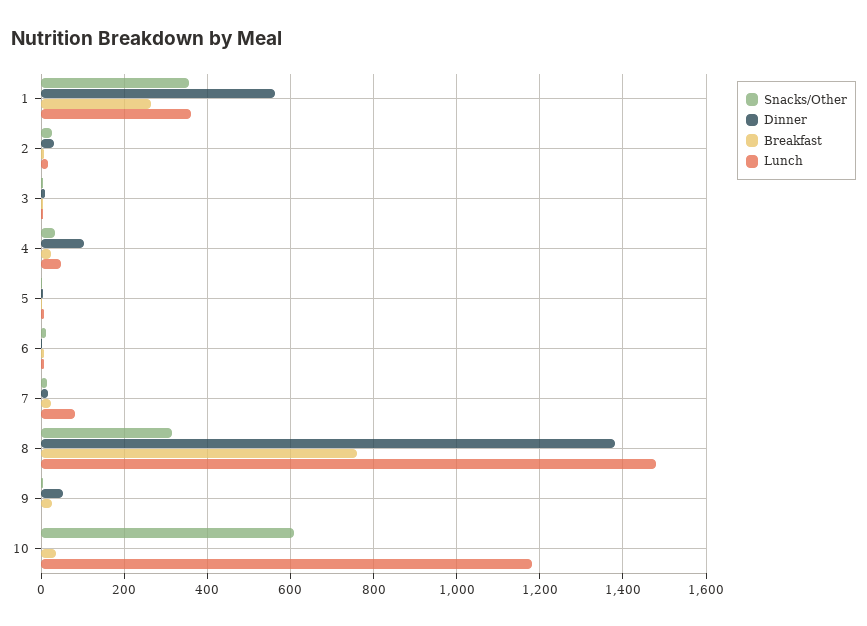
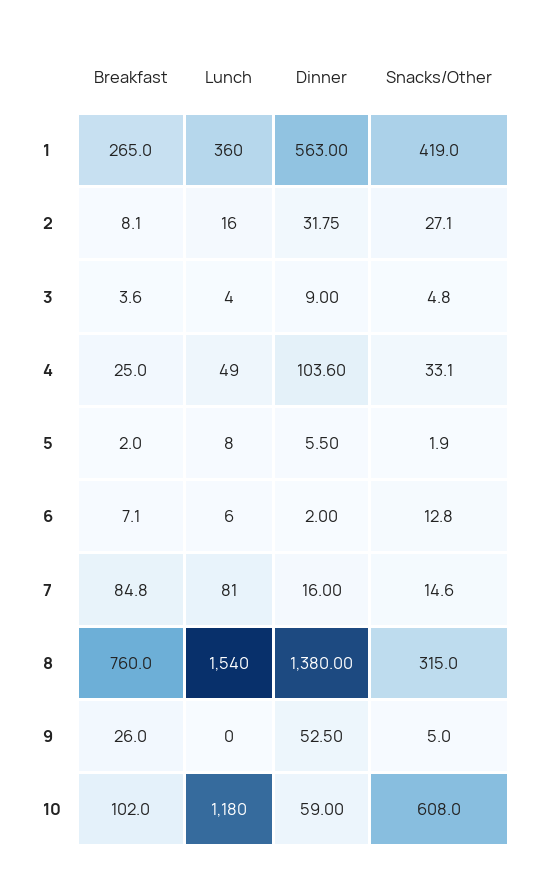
  {
    "Snacks/Other": {
-     "1": 360,
+     "1": 419,
      "2": 27.1,
      "3": 4.8,
      "4": 33.1,
      "5": 1.9,
      "6": 12.8,
      "7": 14.6,
      "8": 315,
      "9": 5,
      "10": 608
    },
    "Dinner": {
      "1": 563,
      "2": 31.75,
      "3": 9,
      "4": 103.6,
      "5": 5.5,
      "6": 2,
      "7": 16,
      "8": 1380,
      "9": 52.5,
-     "10": 0
+     "10": 59
    },
    "Breakfast": {
      "1": 265,
      "2": 8.1,
      "3": 3.6,
      "4": 25,
      "5": 2,
      "6": 7.1,
-     "7": 20,
+     "7": 84.8,
      "8": 760,
      "9": 26,
-     "10": 40
+     "10": 102
    },
    "Lunch": {
      "1": 360,
      "2": 16,
      "3": 4,
      "4": 49,
      "5": 8,
      "6": 6,
      "7": 81,
-     "8": 1480,
+     "8": 1540,
      "9": 0,
      "10": 1180
    }
  }

